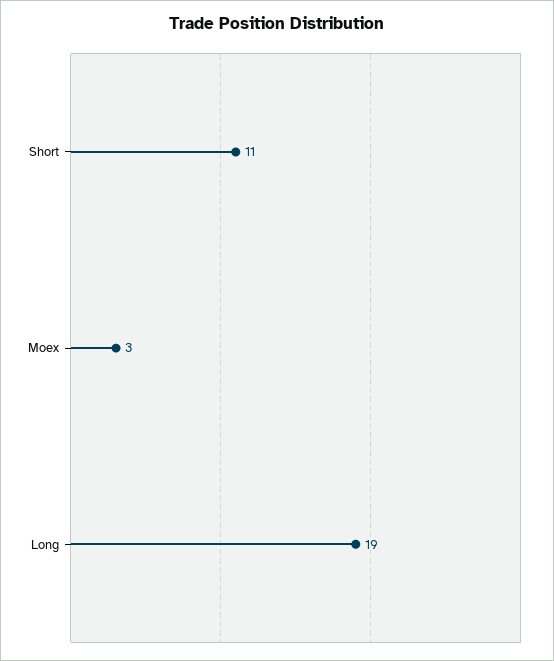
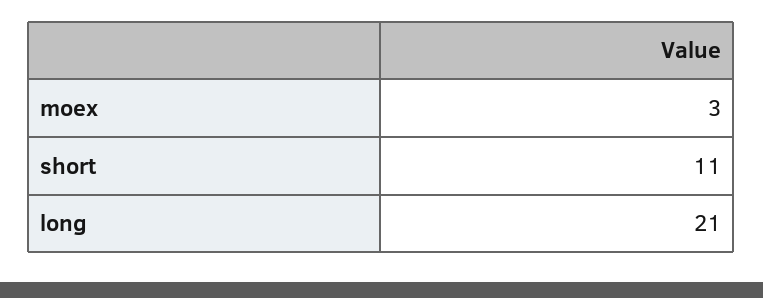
  {
    "Short": 11,
    "Moex": 3,
-   "Long": 19
+   "Long": 21
  }

